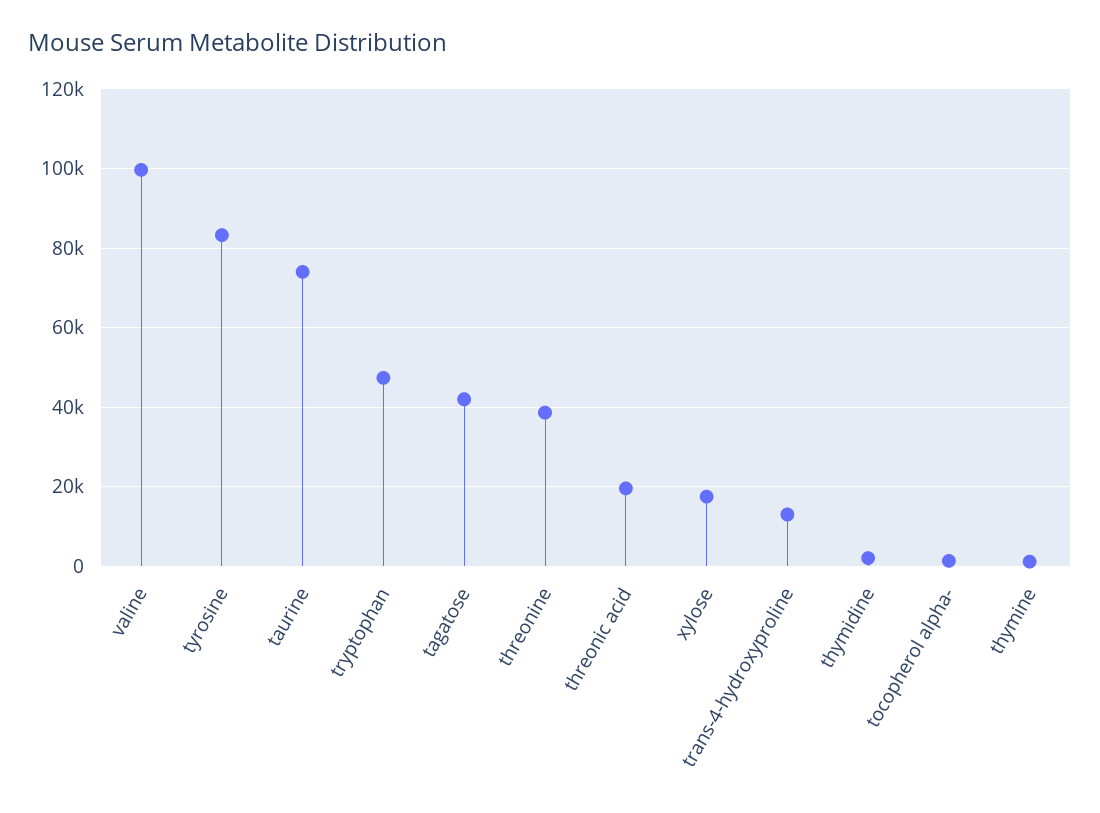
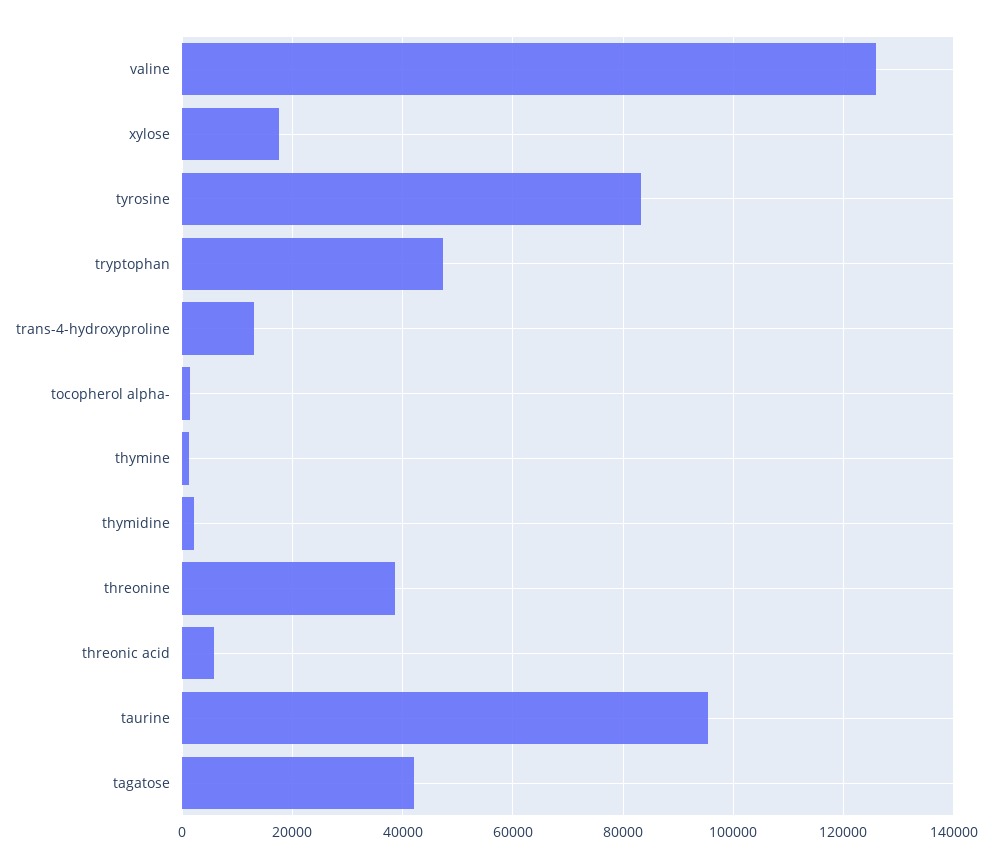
  {
-   "valine": 100000,
+   "valine": 126000,
    "tyrosine": 84000,
-   "taurine": 74000,
+   "taurine": 96000,
    "tryptophan": 48000,
    "tagatose": 42000,
    "threonine": 38000,
-   "threonic acid": 20000,
+   "threonic acid": 6000,
    "xylose": 18000,
    "trans-4-hydroxyproline": 14000,
    "thymidine": 2000,
    "tocopherol alpha-": 2000,
    "thymine": 2000
  }

